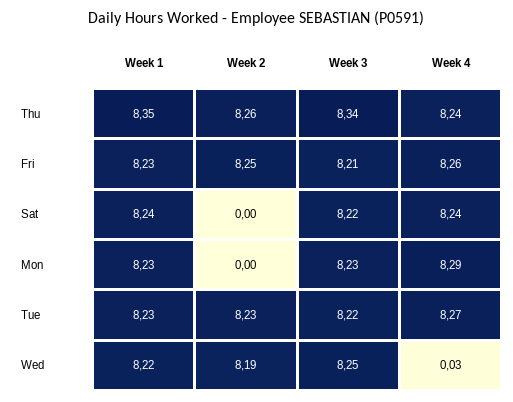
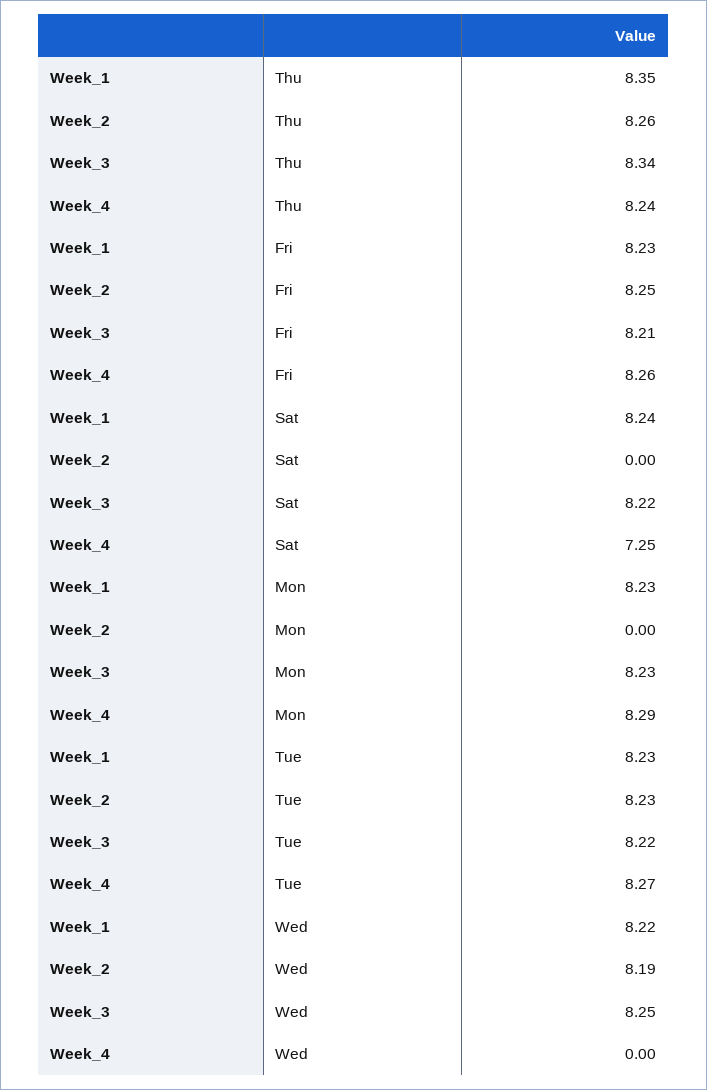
  {
    "Week 1": {
      "Thu": 8.35,
      "Fri": 8.23,
      "Sat": 8.24,
      "Mon": 8.23,
      "Tue": 8.23,
      "Wed": 8.22
    },
    "Week 2": {
      "Thu": 8.26,
      "Fri": 8.25,
      "Sat": 0,
      "Mon": 0,
      "Tue": 8.23,
      "Wed": 8.19
    },
    "Week 3": {
      "Thu": 8.34,
      "Fri": 8.21,
      "Sat": 8.22,
      "Mon": 8.23,
      "Tue": 8.22,
      "Wed": 8.25
    },
    "Week 4": {
      "Thu": 8.24,
      "Fri": 8.26,
-     "Sat": 8.24,
+     "Sat": 7.25,
      "Mon": 8.29,
      "Tue": 8.27,
-     "Wed": 0.03
+     "Wed": 0
    }
  }

